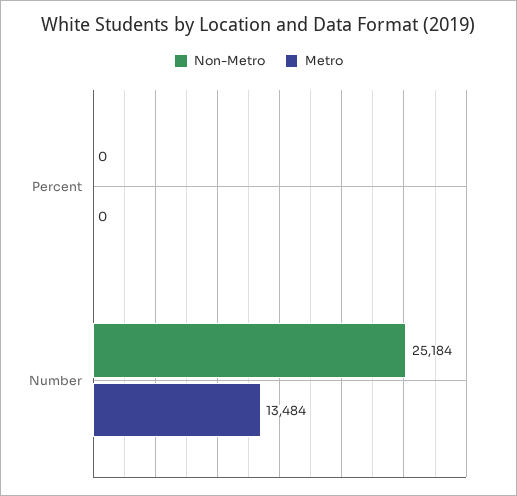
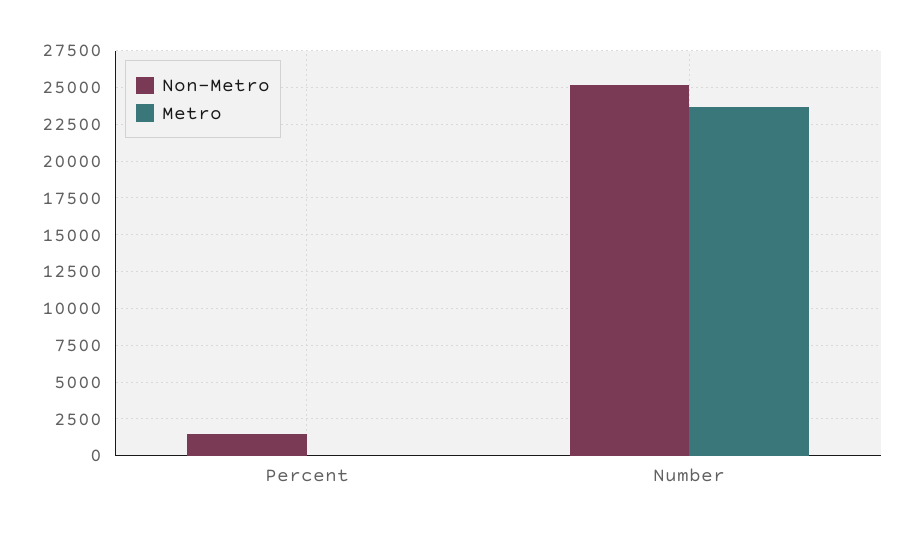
  {
    "Non-Metro": {
-     "Percent": 0,
+     "Percent": 1500,
      "Number": 25184
    },
    "Metro": {
      "Percent": 0,
-     "Number": 13484
+     "Number": 23500
    }
  }

